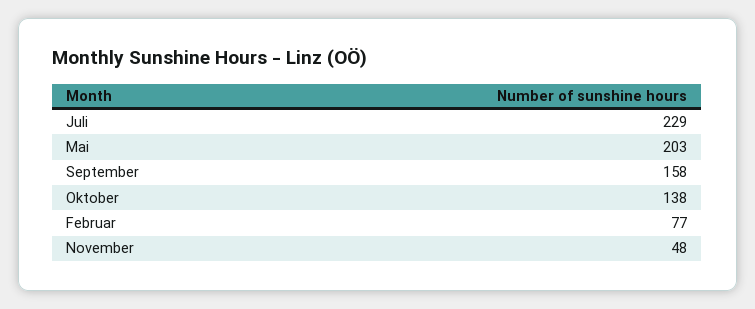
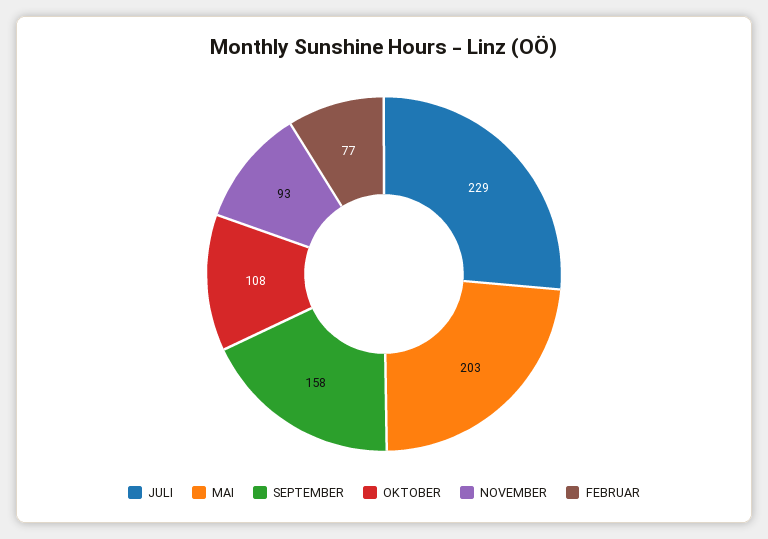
  {
    "Juli": 229,
    "Mai": 203,
    "September": 158,
-   "Oktober": 138,
+   "Oktober": 108,
    "Februar": 77,
-   "November": 48
+   "November": 93
  }

